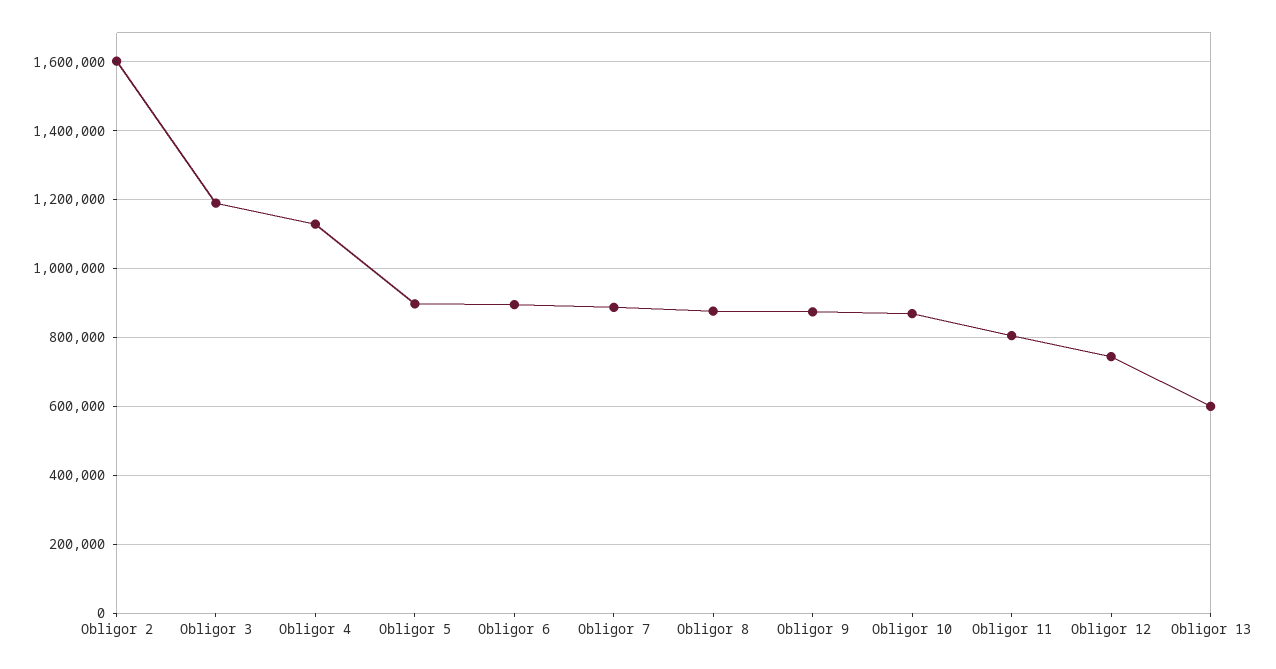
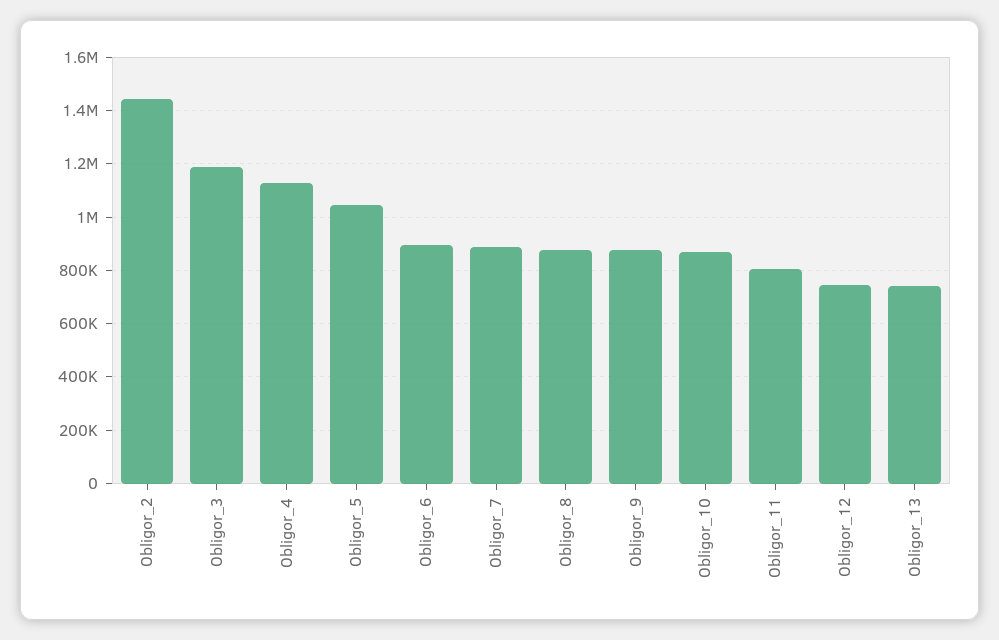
  {
-   "Obligor 2": 1600000,
+   "Obligor 2": 1450000,
    "Obligor 3": 1180000,
    "Obligor 4": 1120000,
-   "Obligor 5": 900000,
+   "Obligor 5": 1050000,
    "Obligor 6": 900000,
    "Obligor 7": 880000,
    "Obligor 8": 880000,
    "Obligor 9": 880000,
    "Obligor 10": 860000,
    "Obligor 11": 800000,
    "Obligor 12": 740000,
-   "Obligor 13": 600000
+   "Obligor 13": 750000
  }

